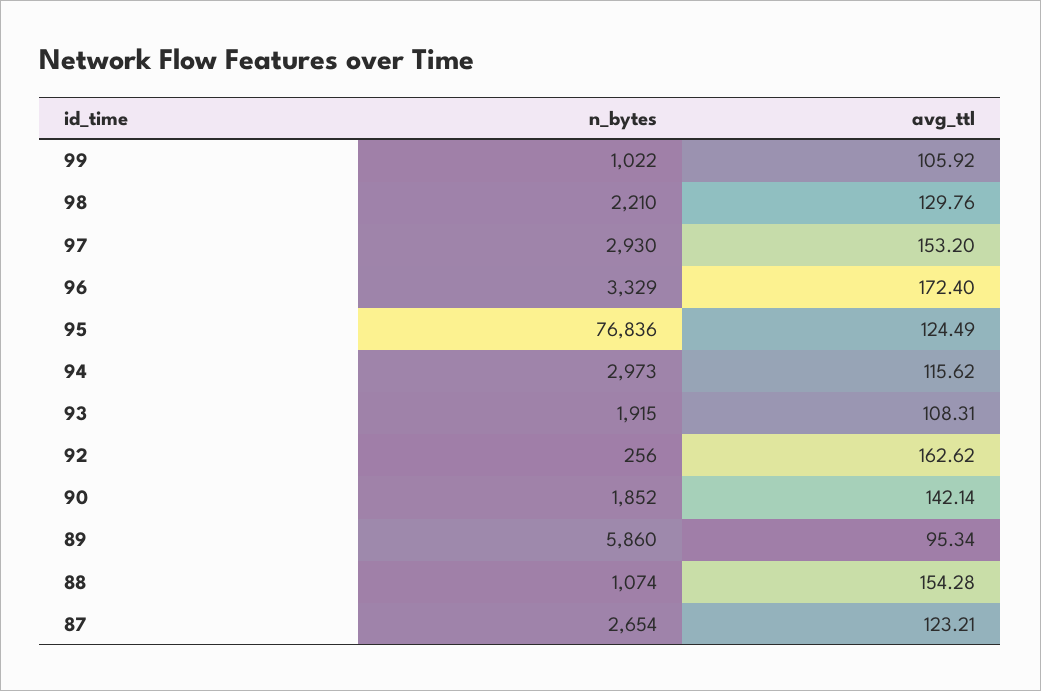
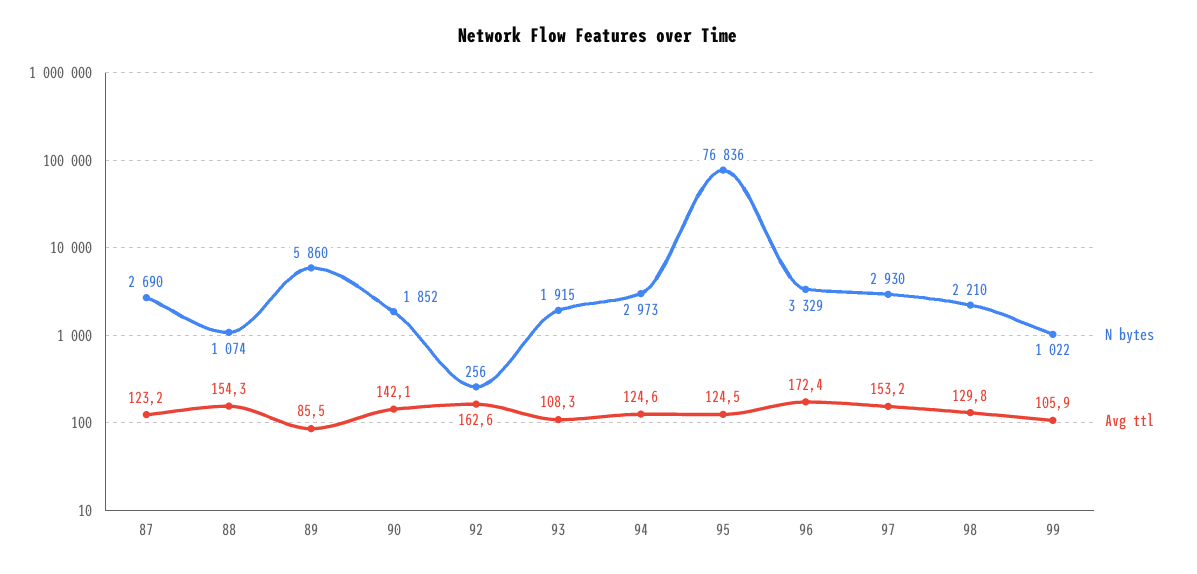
  {
    "n_bytes": {
      "99": 1022,
      "98": 2210,
      "97": 2930,
      "96": 3329,
      "95": 76836,
      "94": 2973,
      "93": 1915,
      "92": 256,
      "90": 1852,
      "89": 5860,
      "88": 1074,
-     "87": 2654
+     "87": 2690
    },
    "avg_ttl": {
      "99": 105.92,
      "98": 129.76,
      "97": 153.2,
      "96": 172.4,
      "95": 124.49,
-     "94": 115.62,
+     "94": 124.6,
      "93": 108.31,
      "92": 162.62,
      "90": 142.14,
-     "89": 95.34,
+     "89": 85.5,
      "88": 154.28,
      "87": 123.21
    }
  }

